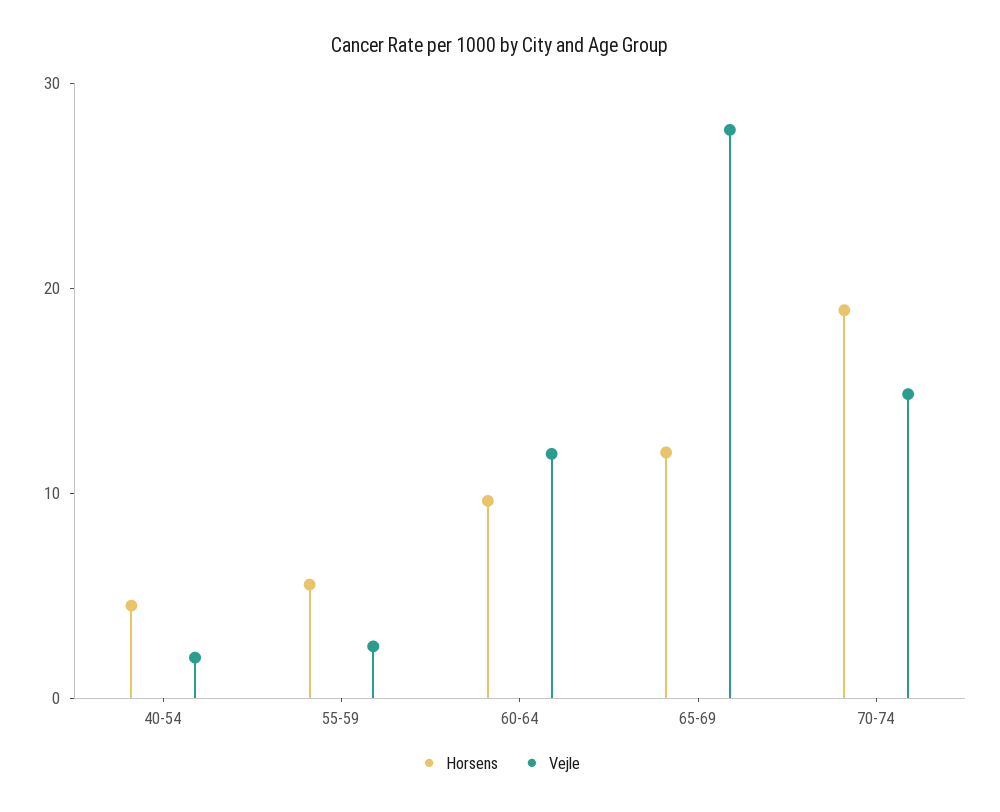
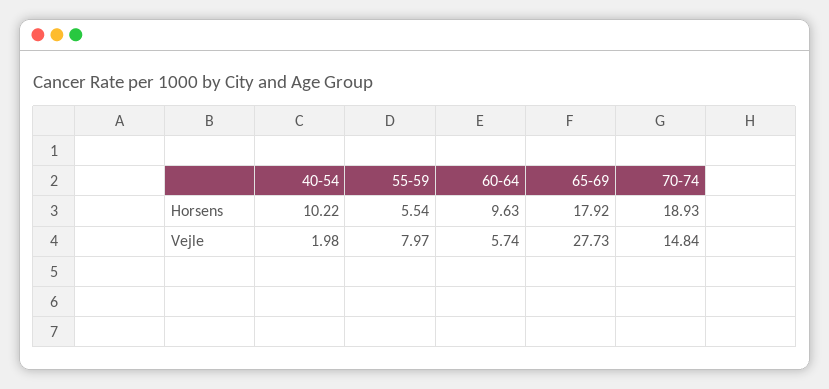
  {
    "Horsens": {
-     "40-54": 4,
+     "40-54": 10.22,
      "55-59": 5.54,
      "60-64": 9.63,
-     "65-69": 12,
+     "65-69": 17.92,
      "70-74": 18.93
    },
    "Vejle": {
      "40-54": 1.98,
-     "55-59": 2,
+     "55-59": 7.97,
-     "60-64": 12,
+     "60-64": 5.74,
      "65-69": 27.73,
      "70-74": 14.84
    }
  }

